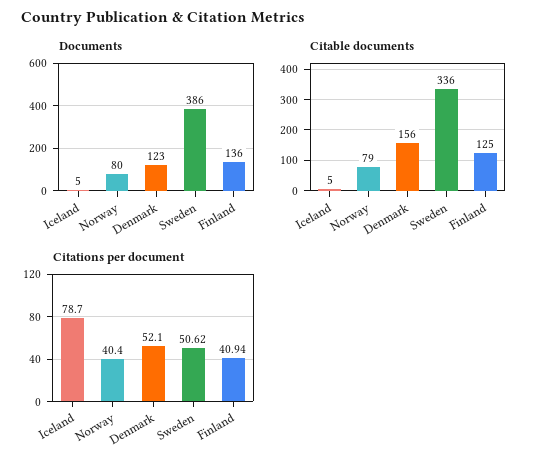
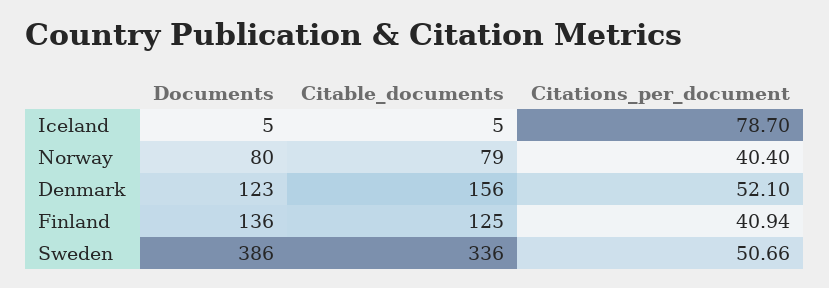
  {
    "Documents": {
      "Iceland": 5,
      "Norway": 80,
      "Denmark": 123,
      "Sweden": 386,
      "Finland": 136
    },
    "Citable documents": {
      "Iceland": 5,
      "Norway": 79,
      "Denmark": 156,
      "Sweden": 336,
      "Finland": 125
    },
    "Citations per document": {
      "Iceland": 78.7,
      "Norway": 40.4,
      "Denmark": 52.1,
-     "Sweden": 50.62,
+     "Sweden": 50.66,
      "Finland": 40.94
    }
  }

